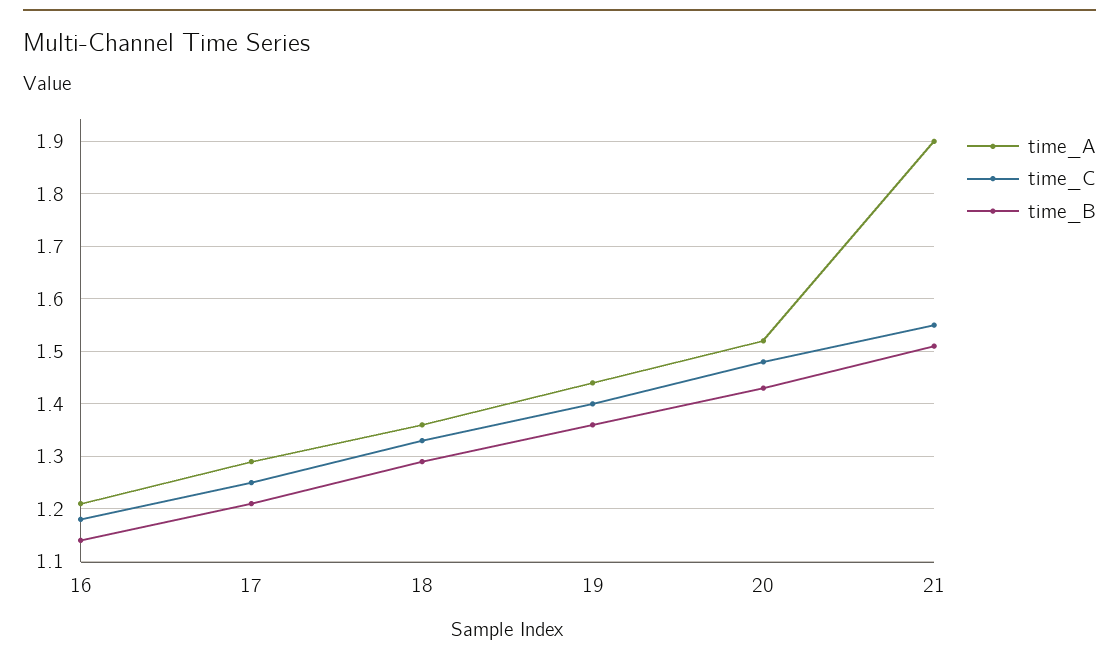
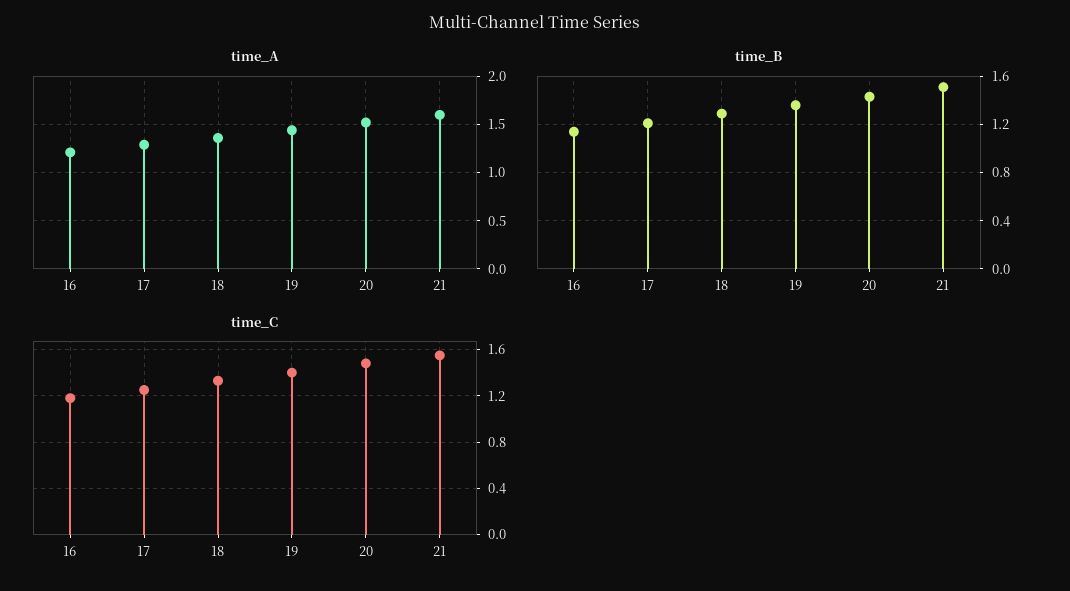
  {
    "time_A": {
      "16": 1.2,
      "17": 1.3,
      "18": 1.35,
      "19": 1.45,
      "20": 1.5,
-     "21": 1.9
+     "21": 1.6
    },
    "time_C": {
      "16": 1.2,
      "17": 1.25,
      "18": 1.35,
      "19": 1.4,
      "20": 1.5,
      "21": 1.55
    },
    "time_B": {
      "16": 1.15,
      "17": 1.2,
      "18": 1.3,
      "19": 1.35,
      "20": 1.45,
      "21": 1.5
    }
  }

